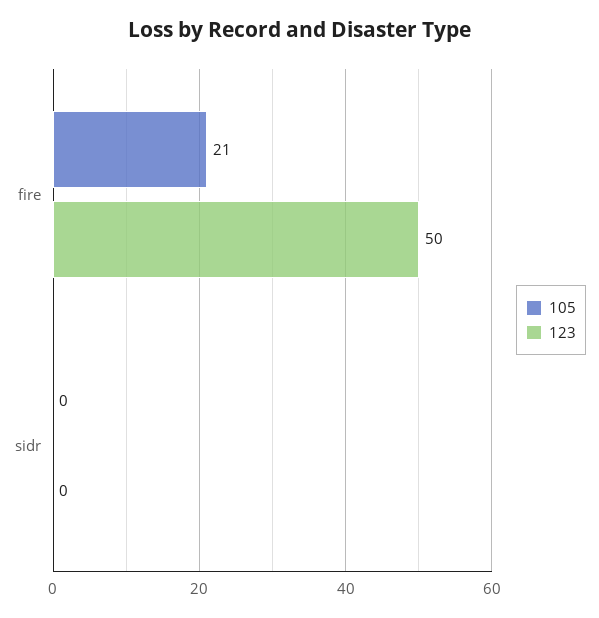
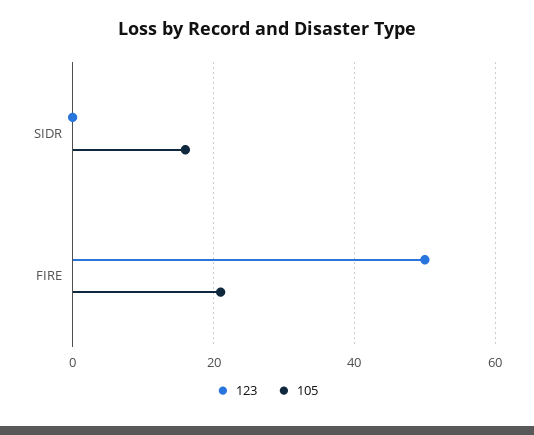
  {
    "105": {
      "fire": 21,
-     "sidr": 0
+     "sidr": 15
    },
    "123": {
      "fire": 50,
      "sidr": 0
    }
  }

